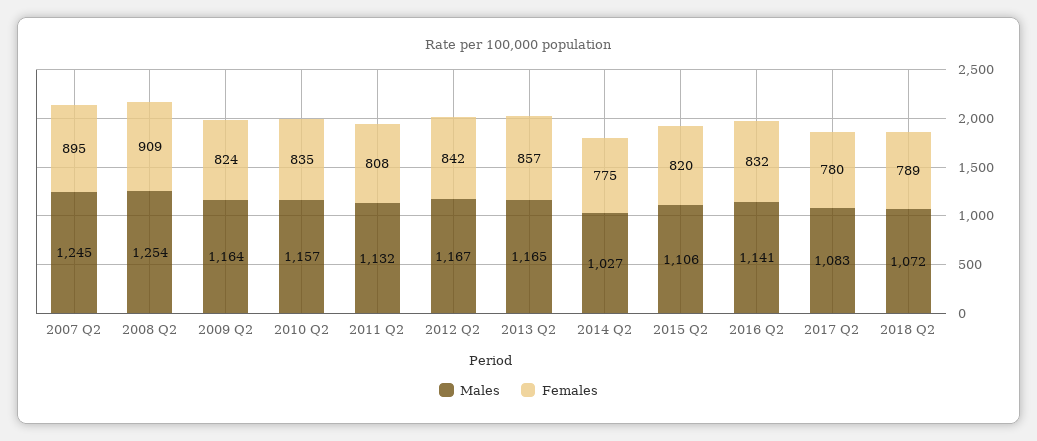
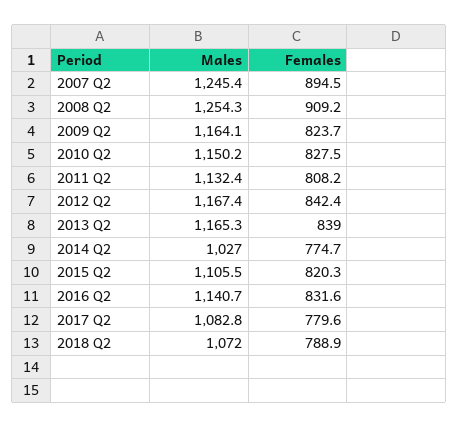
  {
    "Males": {
      "2007 Q2": 1245.4,
      "2008 Q2": 1254.3,
      "2009 Q2": 1164.1,
-     "2010 Q2": 1157,
+     "2010 Q2": 1150.2,
      "2011 Q2": 1132.4,
      "2012 Q2": 1167.4,
      "2013 Q2": 1165.3,
      "2014 Q2": 1027,
      "2015 Q2": 1105.5,
      "2016 Q2": 1140.7,
      "2017 Q2": 1082.8,
      "2018 Q2": 1072
    },
    "Females": {
      "2007 Q2": 894.5,
      "2008 Q2": 909.2,
      "2009 Q2": 823.7,
-     "2010 Q2": 835,
+     "2010 Q2": 827.5,
      "2011 Q2": 808.2,
      "2012 Q2": 842.4,
-     "2013 Q2": 857,
+     "2013 Q2": 839,
      "2014 Q2": 774.7,
      "2015 Q2": 820.3,
      "2016 Q2": 831.6,
      "2017 Q2": 779.6,
      "2018 Q2": 788.9
    }
  }

